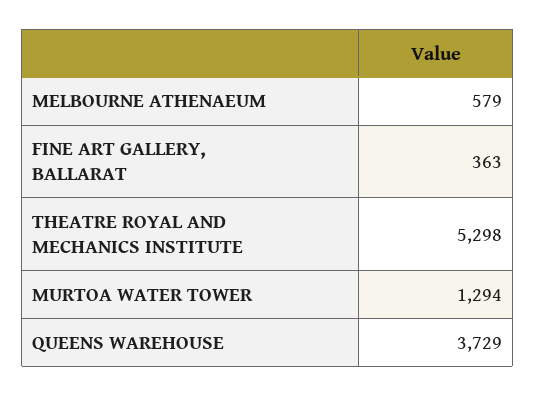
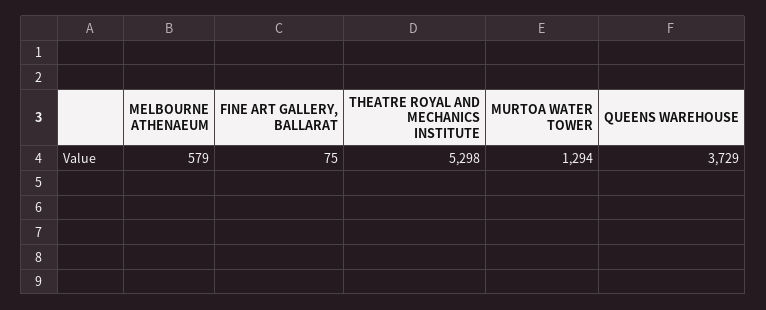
  {
    "MELBOURNE ATHENAEUM": 579,
-   "FINE ART GALLERY, BALLARAT": 363,
+   "FINE ART GALLERY, BALLARAT": 75,
    "THEATRE ROYAL AND MECHANICS INSTITUTE": 5298,
    "MURTOA WATER TOWER": 1294,
    "QUEENS WAREHOUSE": 3729
  }

